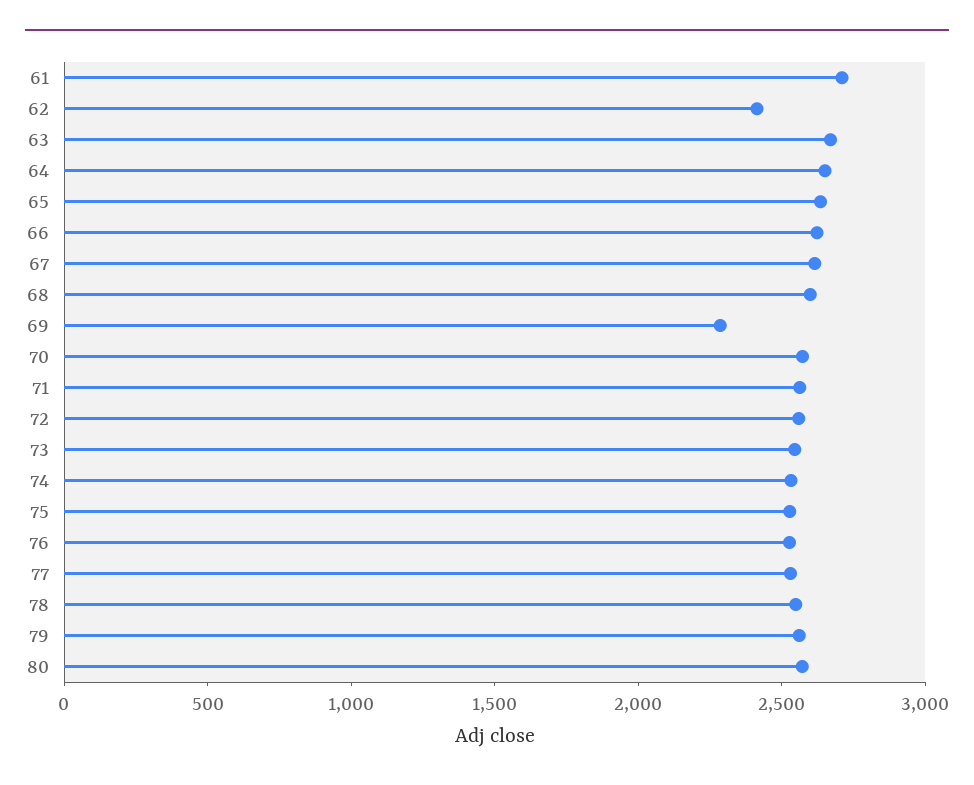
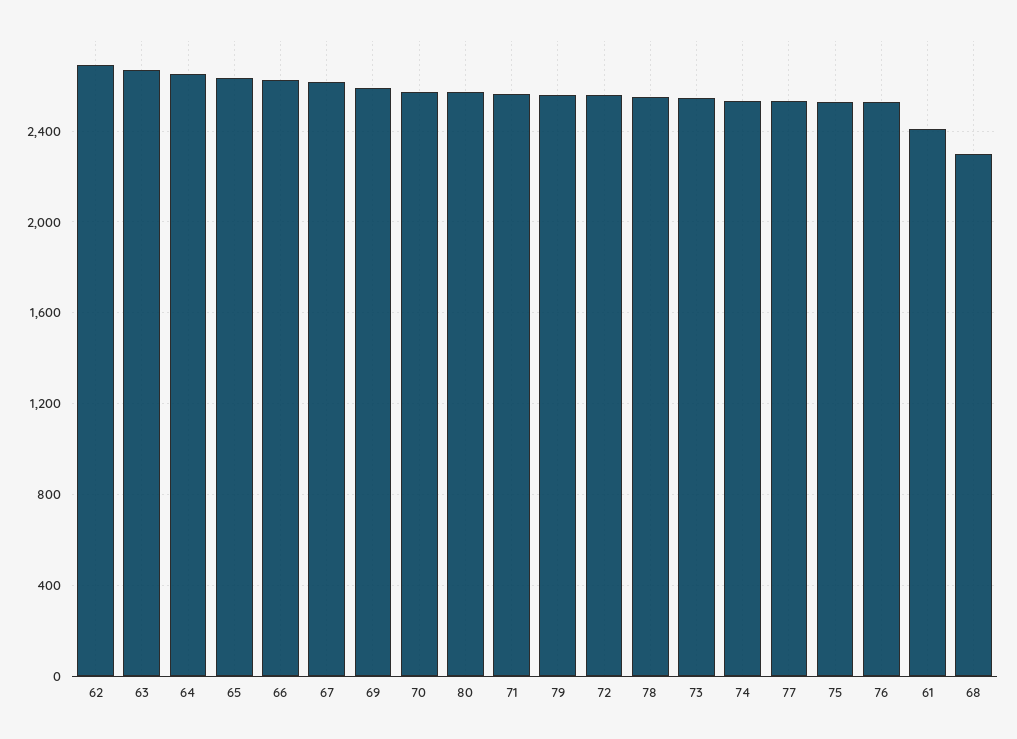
  {
-   "61": 2700,
+   "61": 2400,
-   "62": 2400,
+   "62": 2700,
    "63": 2650,
    "64": 2650,
    "65": 2650,
    "66": 2600,
    "67": 2600,
-   "68": 2600,
+   "68": 2300,
-   "69": 2300,
+   "69": 2600,
    "70": 2550,
    "71": 2550,
    "72": 2550,
    "73": 2550,
    "74": 2550,
    "75": 2550,
    "76": 2550,
    "77": 2550,
    "78": 2550,
    "79": 2550,
    "80": 2550
  }

